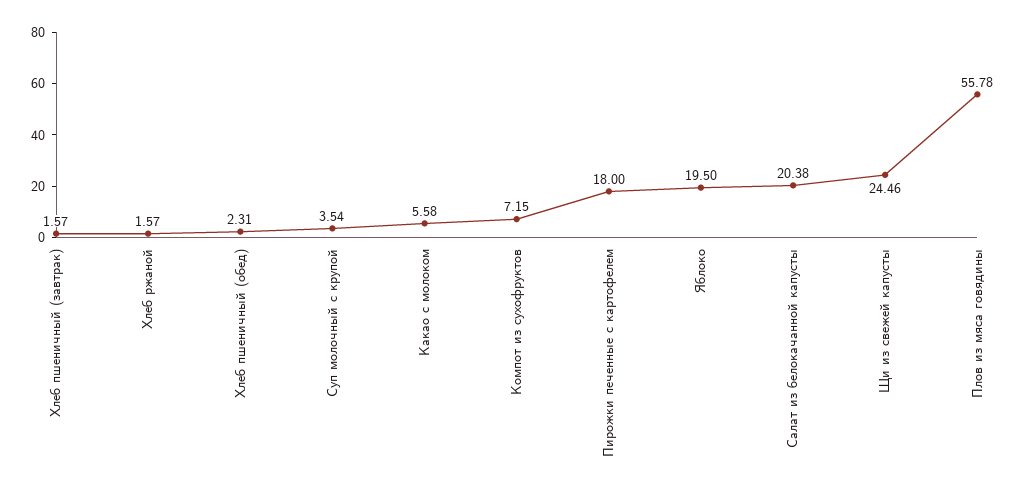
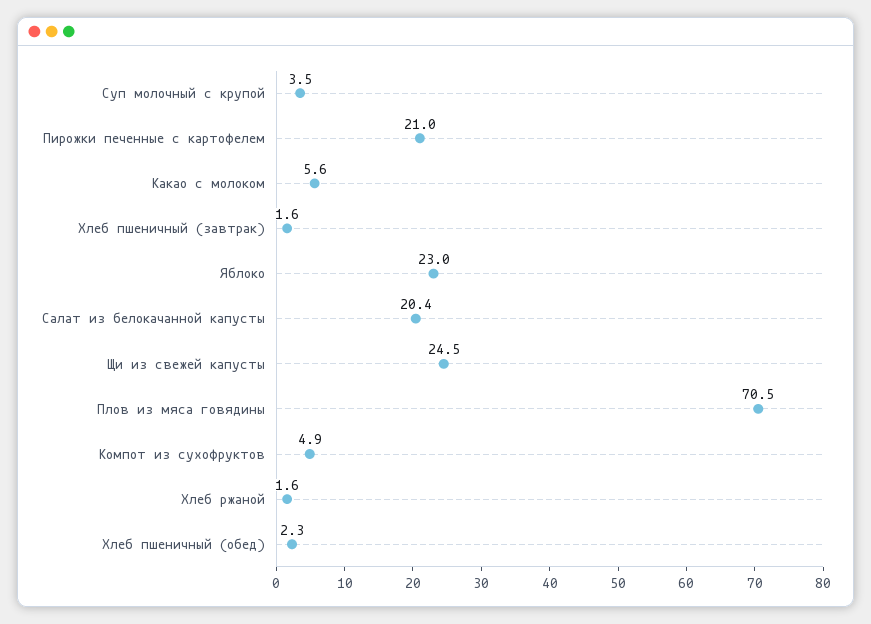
  {
    "Хлеб пшеничный (завтрак)": 1.57,
    "Хлеб ржаной": 1.57,
    "Хлеб пшеничный (обед)": 2.31,
    "Суп молочный с крупой": 3.54,
    "Какао с молоком": 5.58,
-   "Компот из сухофруктов": 7.15,
+   "Компот из сухофруктов": 4.9,
-   "Пирожки печенные с картофелем": 18,
+   "Пирожки печенные с картофелем": 21,
-   "Яблоко": 19.5,
+   "Яблоко": 23,
    "Салат из белокачанной капусты": 20.38,
    "Щи из свежей капусты": 24.46,
-   "Плов из мяса говядины": 55.78
+   "Плов из мяса говядины": 70.5
  }

